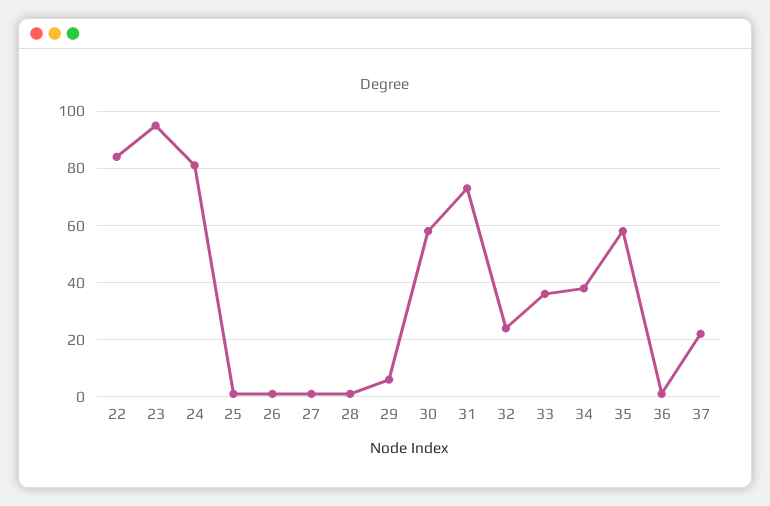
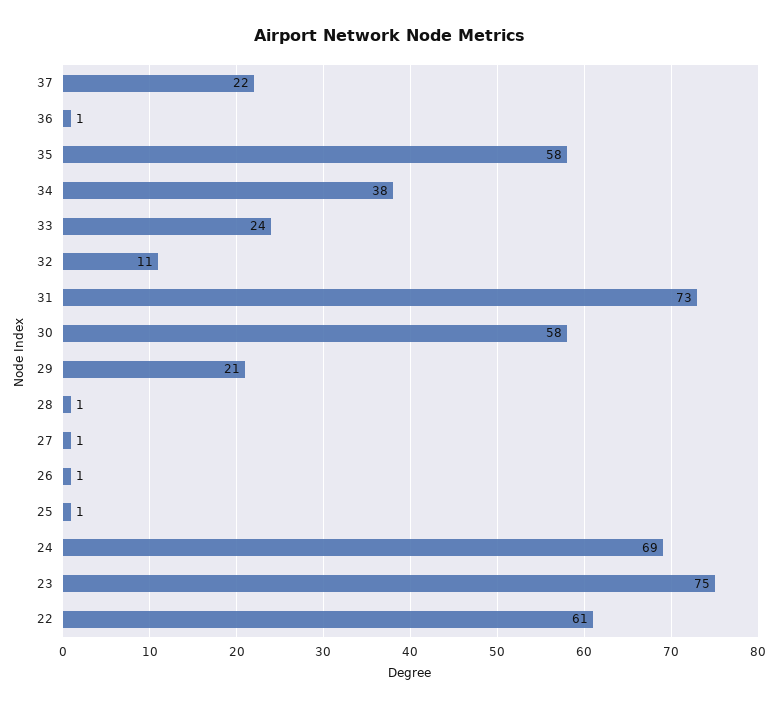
  {
-   "22": 85,
+   "22": 61,
-   "23": 95,
+   "23": 75,
-   "24": 80,
+   "24": 69,
    "25": 1,
    "26": 1,
    "27": 1,
    "28": 1,
-   "29": 5,
+   "29": 21,
    "30": 58,
    "31": 73,
-   "32": 25,
+   "32": 11,
-   "33": 35,
+   "33": 24,
    "34": 38,
    "35": 58,
    "36": 1,
    "37": 22
  }

